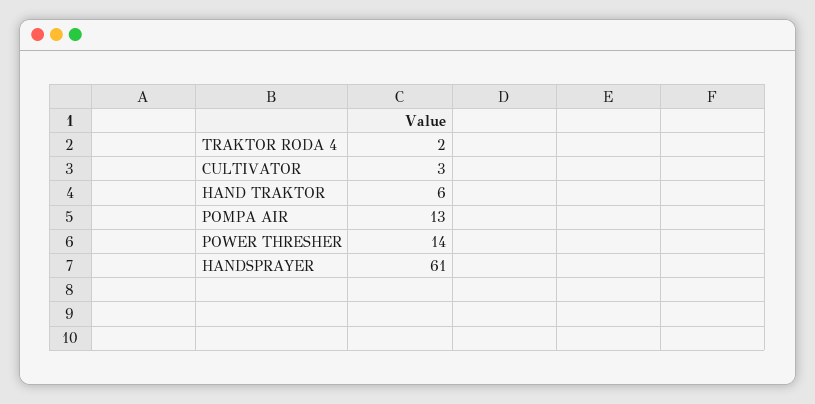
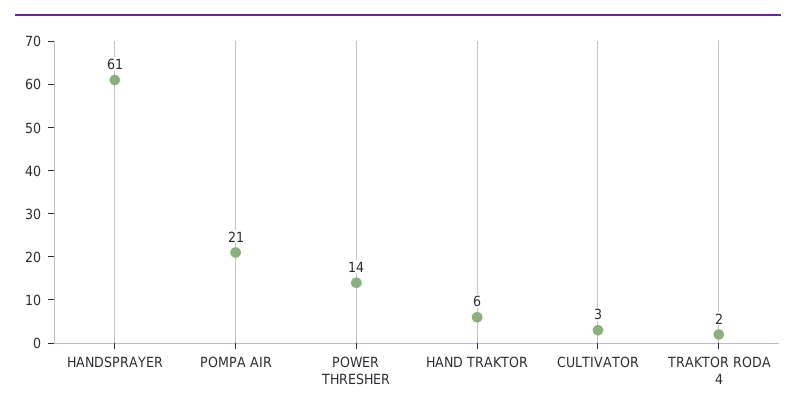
  {
    "TRAKTOR RODA 4": 2,
    "CULTIVATOR": 3,
    "HAND TRAKTOR": 6,
-   "POMPA AIR": 13,
+   "POMPA AIR": 21,
    "POWER THRESHER": 14,
    "HANDSPRAYER": 61
  }

